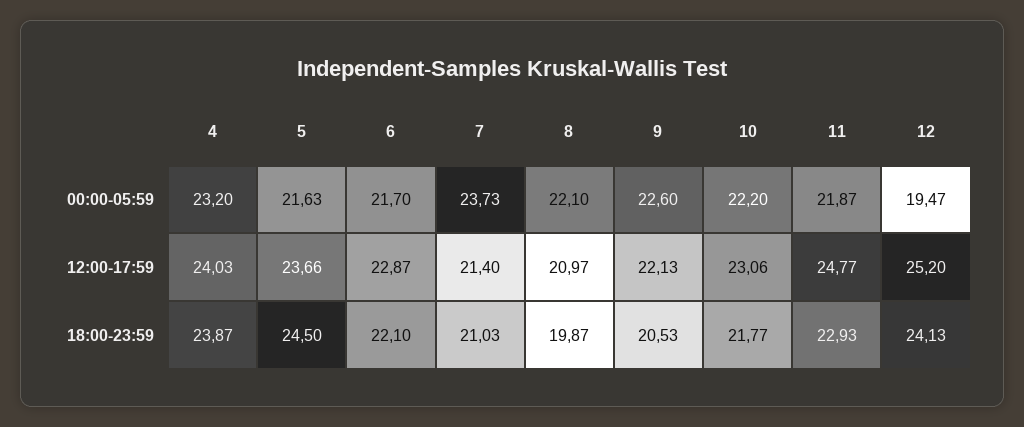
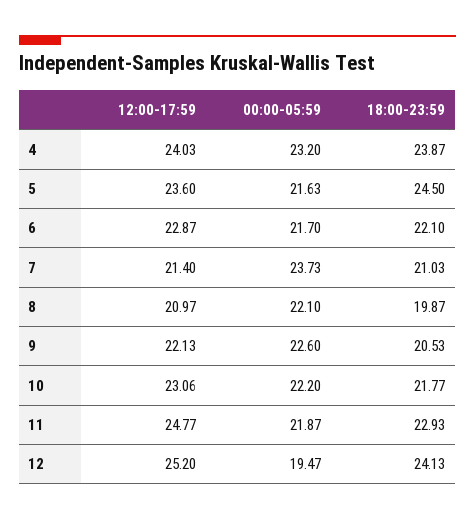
  {
    "4": {
      "00:00-05:59": 23.2,
      "12:00-17:59": 24.03,
      "18:00-23:59": 23.87
    },
    "5": {
      "00:00-05:59": 21.63,
-     "12:00-17:59": 23.66,
+     "12:00-17:59": 23.6,
      "18:00-23:59": 24.5
    },
    "6": {
      "00:00-05:59": 21.7,
      "12:00-17:59": 22.87,
      "18:00-23:59": 22.1
    },
    "7": {
      "00:00-05:59": 23.73,
      "12:00-17:59": 21.4,
      "18:00-23:59": 21.03
    },
    "8": {
      "00:00-05:59": 22.1,
      "12:00-17:59": 20.97,
      "18:00-23:59": 19.87
    },
    "9": {
      "00:00-05:59": 22.6,
      "12:00-17:59": 22.13,
      "18:00-23:59": 20.53
    },
    "10": {
      "00:00-05:59": 22.2,
      "12:00-17:59": 23.06,
      "18:00-23:59": 21.77
    },
    "11": {
      "00:00-05:59": 21.87,
      "12:00-17:59": 24.77,
      "18:00-23:59": 22.93
    },
    "12": {
      "00:00-05:59": 19.47,
      "12:00-17:59": 25.2,
      "18:00-23:59": 24.13
    }
  }

